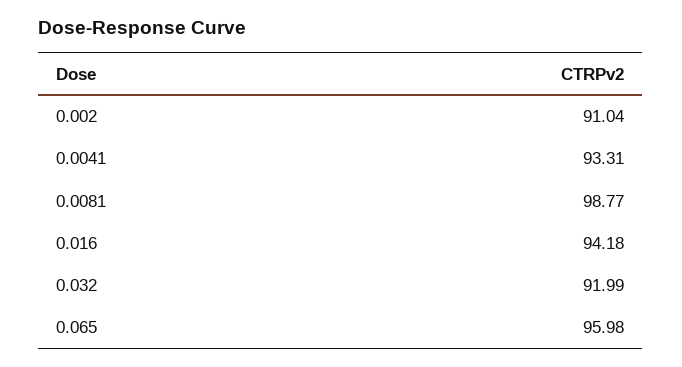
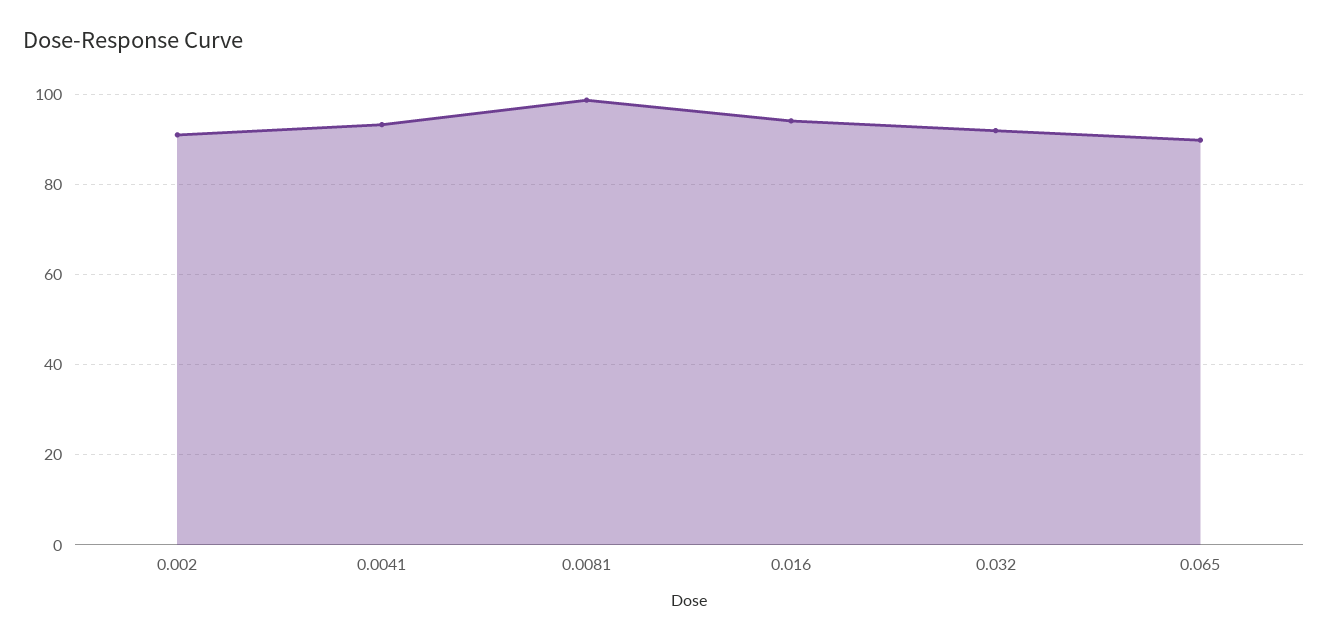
  {
    "0.002": 91.04,
    "0.0041": 93.31,
    "0.0081": 98.77,
    "0.016": 94.18,
    "0.032": 91.99,
-   "0.065": 95.98
+   "0.065": 90
  }

